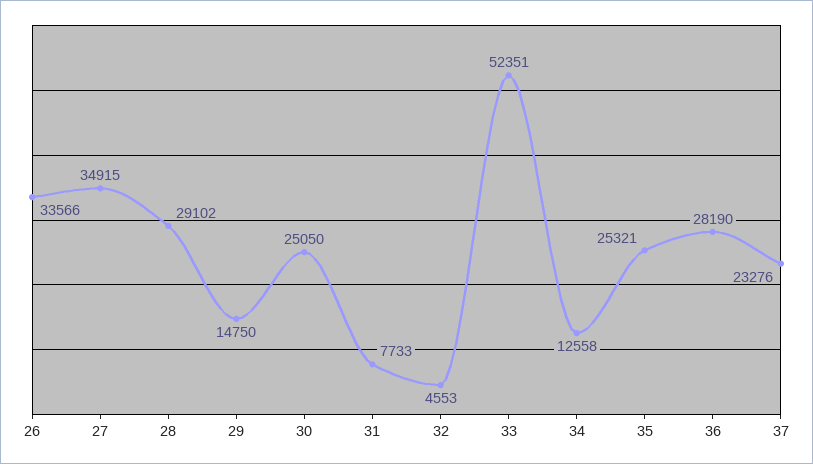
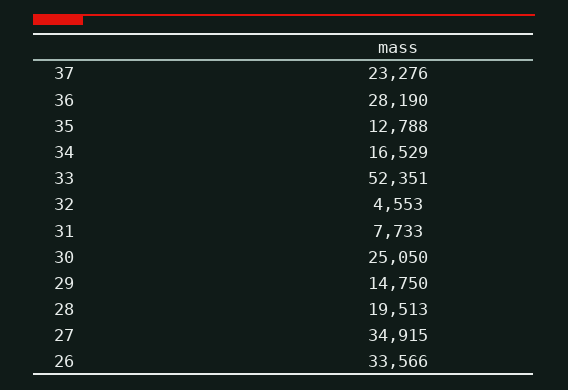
  {
    "26": 33566,
    "27": 34915,
-   "28": 29102,
+   "28": 19513,
    "29": 14750,
    "30": 25050,
    "31": 7733,
    "32": 4553,
    "33": 52351,
-   "34": 12558,
+   "34": 16529,
-   "35": 25321,
+   "35": 12788,
    "36": 28190,
    "37": 23276
  }

